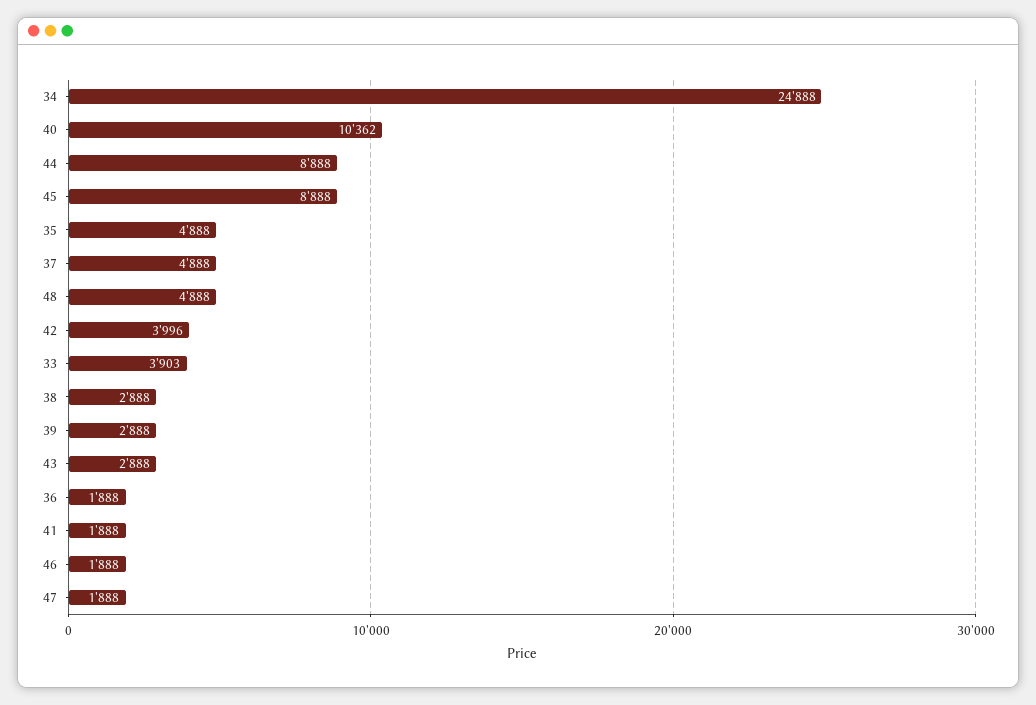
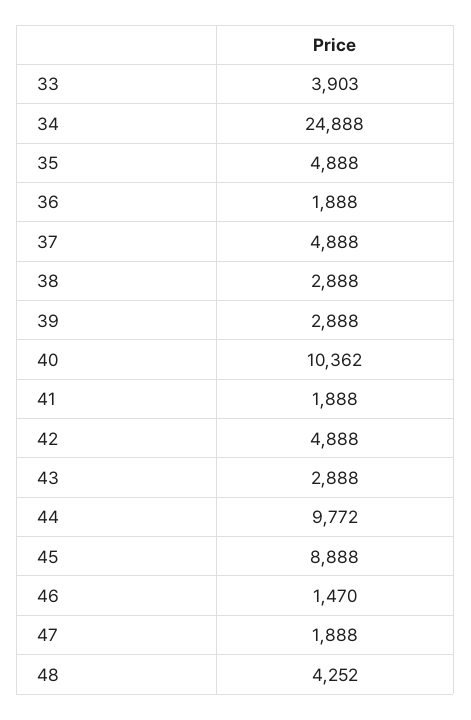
  {
    "34": 24888,
    "40": 10362,
-   "44": 8888,
+   "44": 9772,
    "45": 8888,
    "35": 4888,
    "37": 4888,
-   "48": 4888,
+   "48": 4252,
-   "42": 3996,
+   "42": 4888,
    "33": 3903,
    "38": 2888,
    "39": 2888,
    "43": 2888,
    "36": 1888,
    "41": 1888,
-   "46": 1888,
+   "46": 1470,
    "47": 1888
  }

